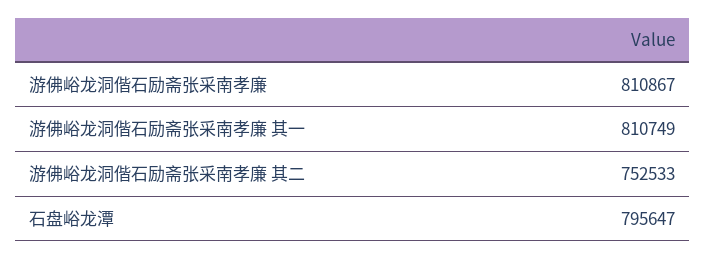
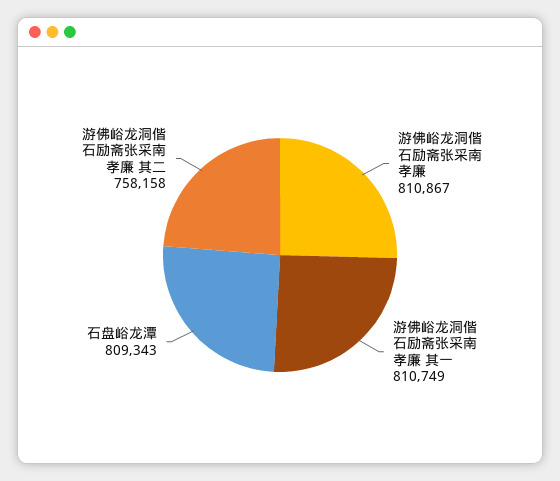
  {
    "游佛峪龙洞偕石励斋张采南孝廉": 810867,
    "游佛峪龙洞偕石励斋张采南孝廉 其一": 810749,
-   "游佛峪龙洞偕石励斋张采南孝廉 其二": 752533,
+   "游佛峪龙洞偕石励斋张采南孝廉 其二": 758158,
-   "石盘峪龙潭": 795647
+   "石盘峪龙潭": 809343
  }

